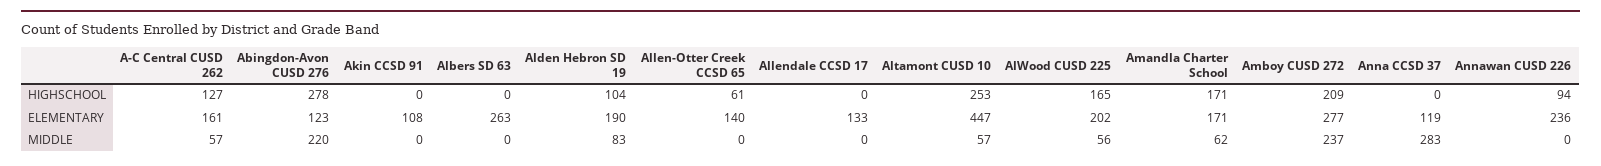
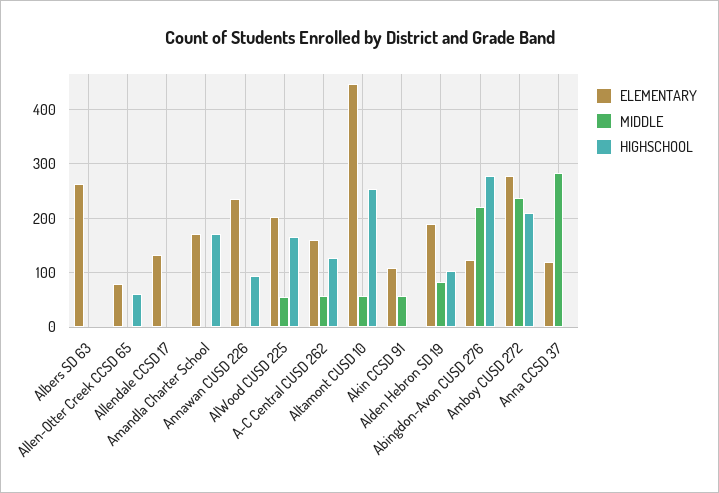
  {
    "HIGHSCHOOL": {
      "A-C Central CUSD 262": 127,
      "Abingdon-Avon CUSD 276": 278,
      "Akin CCSD 91": 0,
      "Albers SD 63": 0,
      "Alden Hebron SD 19": 104,
      "Allen-Otter Creek CCSD 65": 61,
      "Allendale CCSD 17": 0,
      "Altamont CUSD 10": 253,
      "AlWood CUSD 225": 165,
      "Amandla Charter School": 171,
      "Amboy CUSD 272": 209,
      "Anna CCSD 37": 0,
      "Annawan CUSD 226": 94
    },
    "ELEMENTARY": {
      "A-C Central CUSD 262": 161,
      "Abingdon-Avon CUSD 276": 123,
      "Akin CCSD 91": 108,
      "Albers SD 63": 263,
      "Alden Hebron SD 19": 190,
-     "Allen-Otter Creek CCSD 65": 140,
+     "Allen-Otter Creek CCSD 65": 80,
      "Allendale CCSD 17": 133,
      "Altamont CUSD 10": 447,
      "AlWood CUSD 225": 202,
      "Amandla Charter School": 171,
      "Amboy CUSD 272": 277,
      "Anna CCSD 37": 119,
      "Annawan CUSD 226": 236
    },
    "MIDDLE": {
      "A-C Central CUSD 262": 57,
      "Abingdon-Avon CUSD 276": 220,
-     "Akin CCSD 91": 0,
+     "Akin CCSD 91": 60,
      "Albers SD 63": 0,
      "Alden Hebron SD 19": 83,
      "Allen-Otter Creek CCSD 65": 0,
      "Allendale CCSD 17": 0,
      "Altamont CUSD 10": 57,
      "AlWood CUSD 225": 56,
-     "Amandla Charter School": 62,
+     "Amandla Charter School": 0,
      "Amboy CUSD 272": 237,
      "Anna CCSD 37": 283,
      "Annawan CUSD 226": 0
    }
  }

